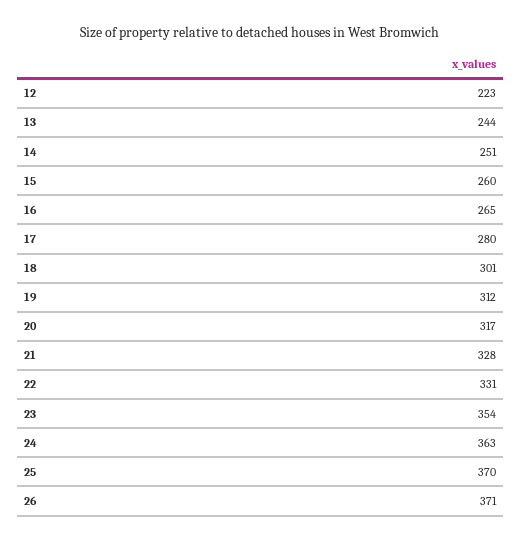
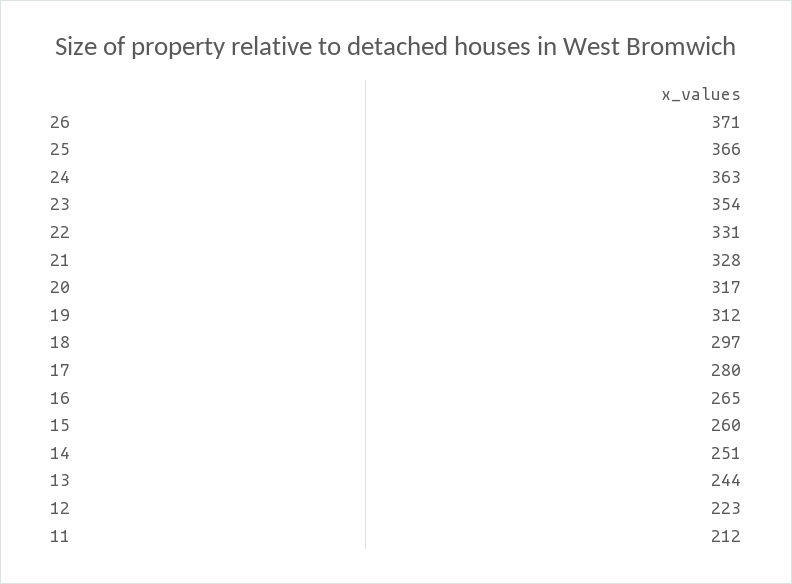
  {
    "12": 223,
    "13": 244,
    "14": 251,
    "15": 260,
    "16": 265,
    "17": 280,
-   "18": 301,
+   "18": 297,
    "19": 312,
    "20": 317,
    "21": 328,
    "22": 331,
    "23": 354,
    "24": 363,
-   "25": 370,
+   "25": 366,
-   "26": 371
+   "26": 371,
+   "11": 212
  }

